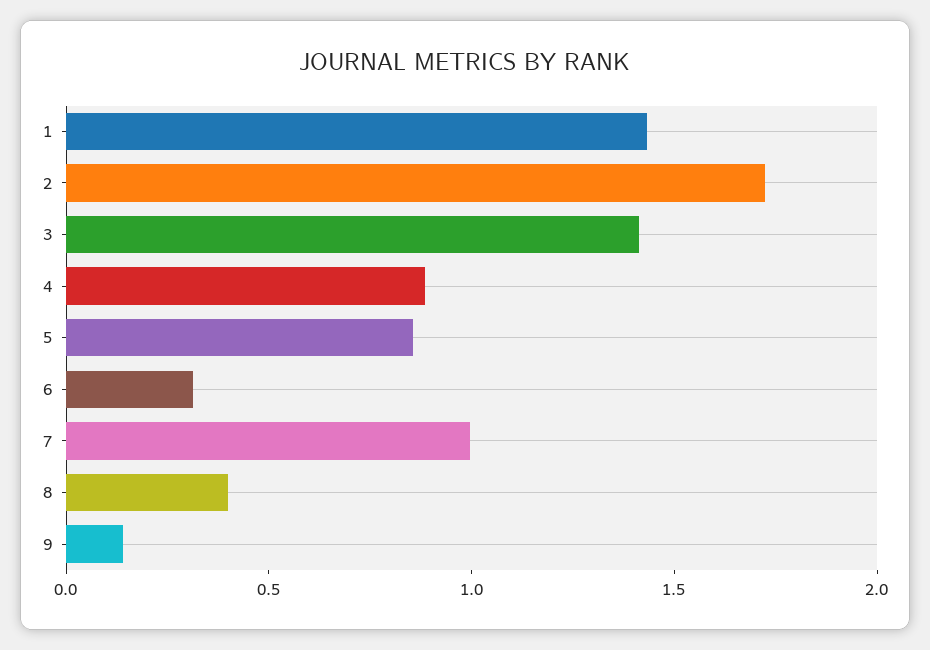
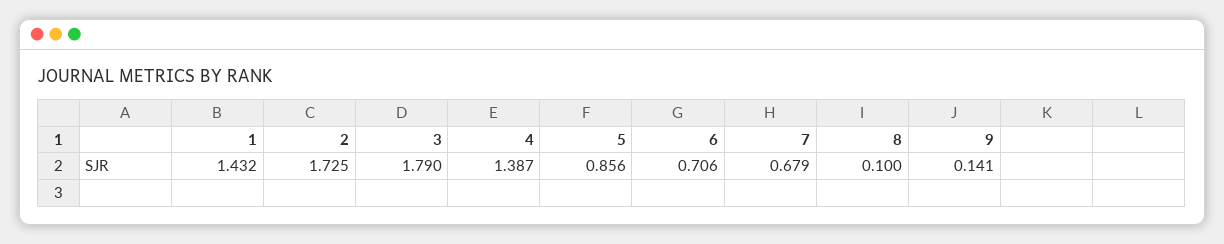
  {
    "1": 1.432,
    "2": 1.725,
-   "3": 1.4,
+   "3": 1.79,
-   "4": 0.9,
+   "4": 1.387,
    "5": 0.856,
-   "6": 0.3,
+   "6": 0.706,
-   "7": 1,
+   "7": 0.679,
-   "8": 0.4,
+   "8": 0.1,
    "9": 0.141
  }

